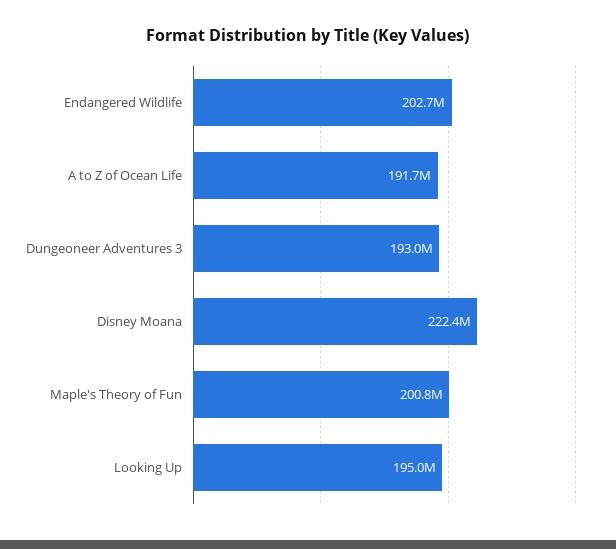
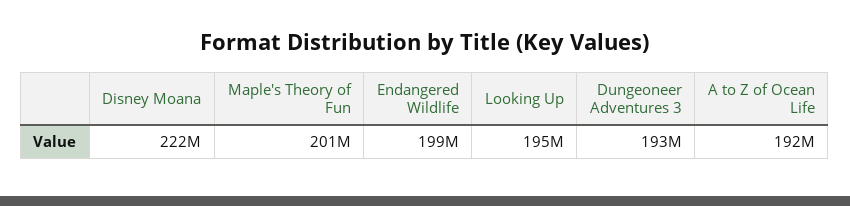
  {
-   "Endangered Wildlife": 202700000,
+   "Endangered Wildlife": 199000000,
    "A to Z of Ocean Life": 191700000,
    "Dungeoneer Adventures 3": 193000000,
    "Disney Moana": 222400000,
    "Maple's Theory of Fun": 200800000,
    "Looking Up": 195000000
  }

